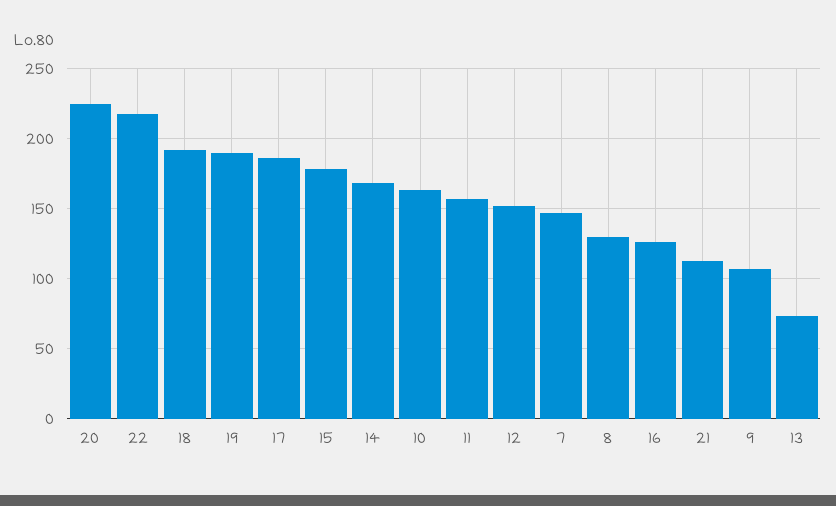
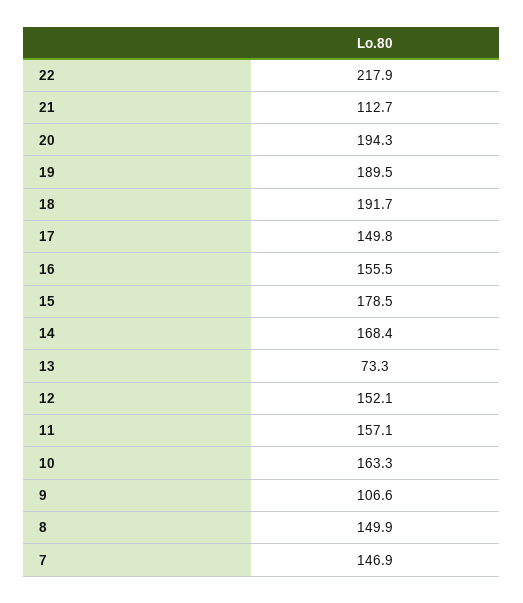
  {
-   "20": 225,
+   "20": 194.3,
    "22": 217.9,
    "18": 191.7,
    "19": 189.5,
-   "17": 185,
+   "17": 149.8,
    "15": 178.5,
    "14": 168.4,
    "10": 163.3,
    "11": 157.1,
    "12": 152.1,
    "7": 146.9,
-   "8": 130,
+   "8": 149.9,
-   "16": 125,
+   "16": 155.5,
    "21": 112.7,
    "9": 106.6,
    "13": 73.3
  }

